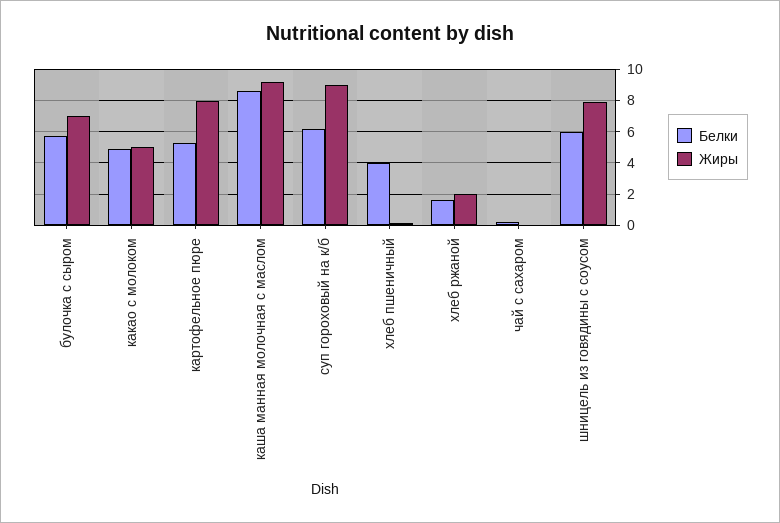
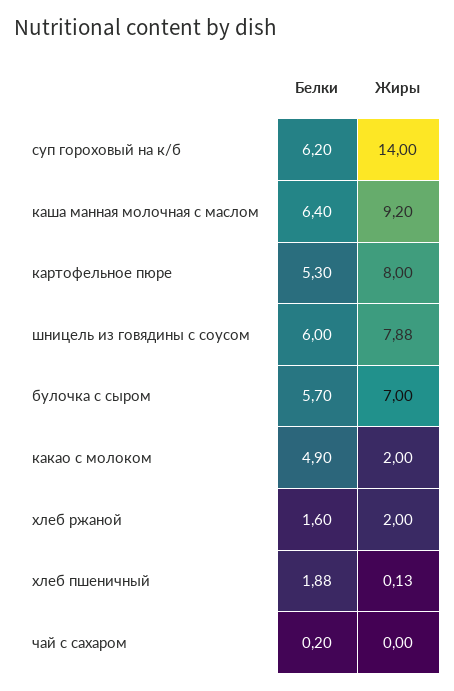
  {
    "Белки": {
      "булочка с сыром": 5.7,
      "какао с молоком": 4.9,
      "картофельное пюре": 5.3,
-     "каша манная молочная с маслом": 8.5,
+     "каша манная молочная с маслом": 6.4,
      "суп гороховый на к/б": 6.2,
-     "хлеб пшеничный": 4,
+     "хлеб пшеничный": 1.88,
      "хлеб ржаной": 1.6,
      "чай с сахаром": 0.2,
      "шницель из говядины с соусом": 6
    },
    "Жиры": {
      "булочка с сыром": 7,
-     "какао с молоком": 5,
+     "какао с молоком": 2,
      "картофельное пюре": 8,
      "каша манная молочная с маслом": 9.2,
-     "суп гороховый на к/б": 9,
+     "суп гороховый на к/б": 14,
      "хлеб пшеничный": 0.13,
      "хлеб ржаной": 2,
      "чай с сахаром": 0,
      "шницель из говядины с соусом": 7.88
    }
  }

